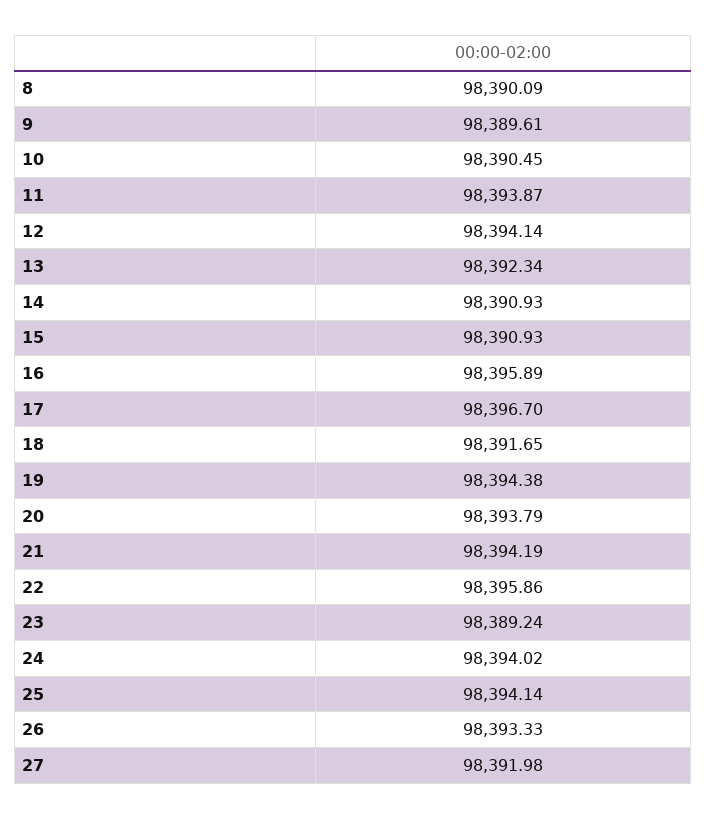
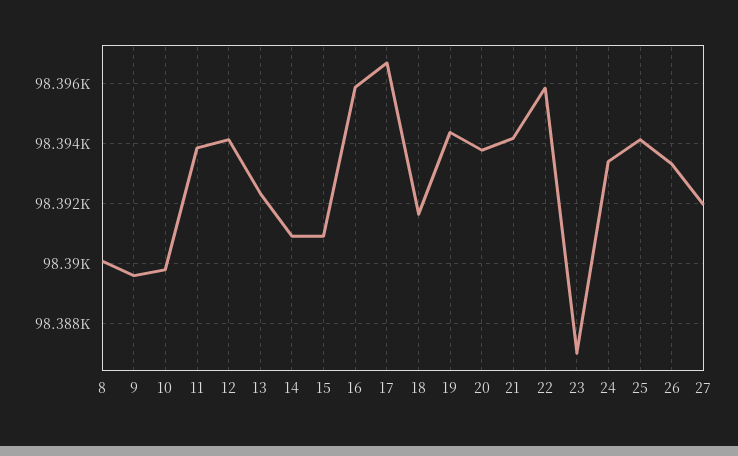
  {
    "8": 98390.09,
    "9": 98389.61,
-   "10": 98390.45,
+   "10": 98389.8,
    "11": 98393.87,
    "12": 98394.14,
    "13": 98392.34,
    "14": 98390.93,
    "15": 98390.93,
    "16": 98395.89,
    "17": 98396.7,
    "18": 98391.65,
    "19": 98394.38,
    "20": 98393.79,
    "21": 98394.19,
    "22": 98395.86,
-   "23": 98389.24,
+   "23": 98387,
-   "24": 98394.02,
+   "24": 98393.4,
    "25": 98394.14,
    "26": 98393.33,
    "27": 98391.98
  }

